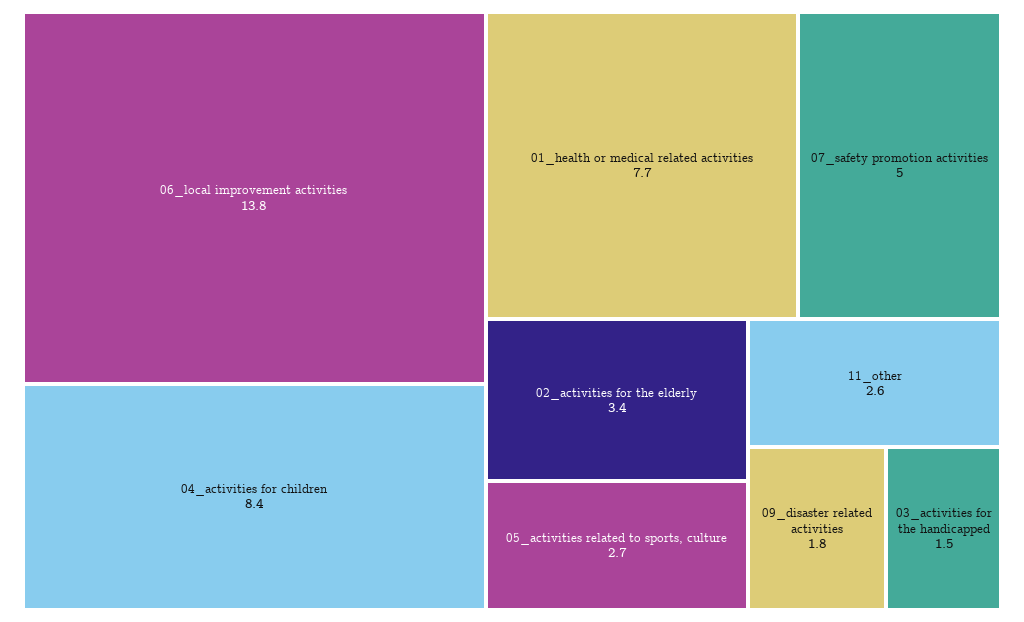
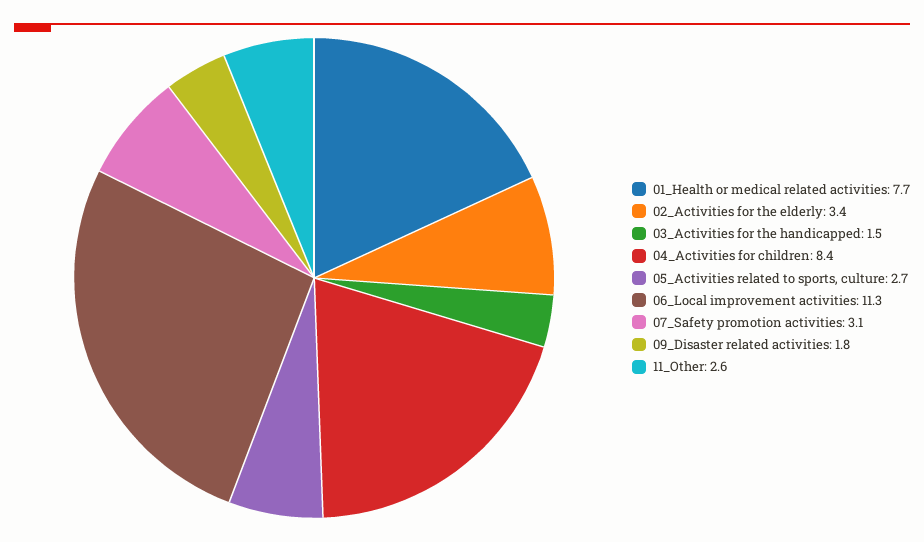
  {
-   "06_local improvement activities": 13.8,
+   "06_local improvement activities": 11.3,
    "04_activities for children": 8.4,
    "01_health or medical related activities": 7.7,
-   "07_safety promotion activities": 5,
+   "07_safety promotion activities": 3.1,
    "02_activities for the elderly": 3.4,
    "05_activities related to sports, culture": 2.7,
    "11_other": 2.6,
    "09_disaster related activities": 1.8,
    "03_activities for the handicapped": 1.5
  }

